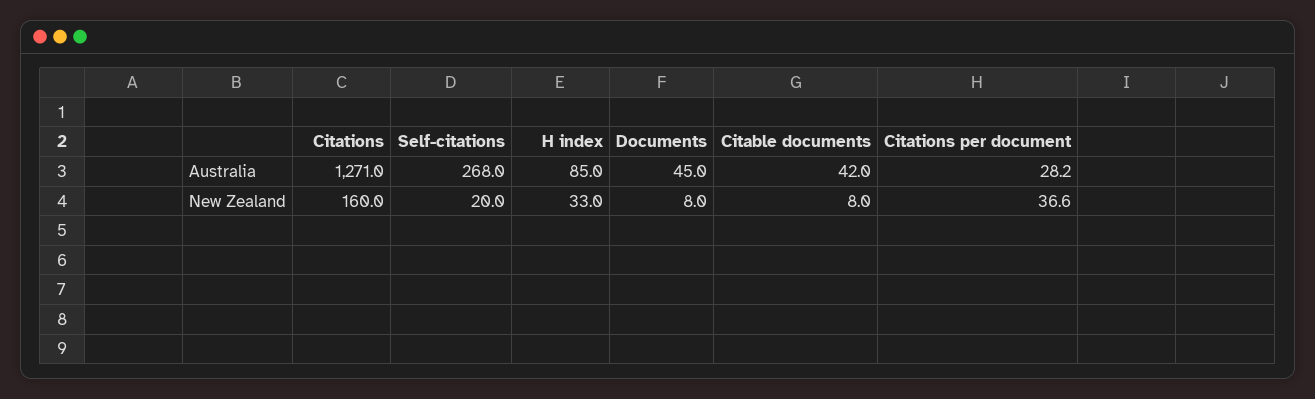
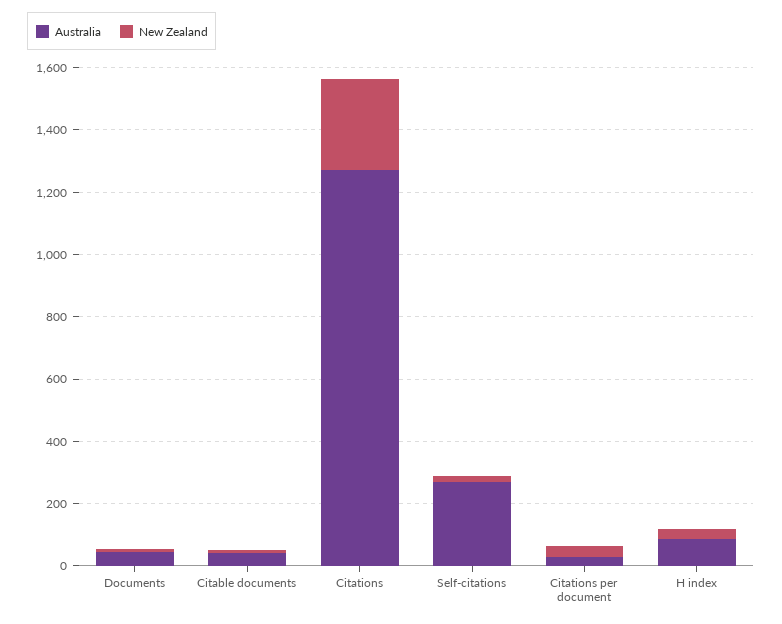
  {
    "Australia": {
      "Citations": 1271,
      "Self-citations": 268,
      "H index": 85,
      "Documents": 45,
      "Citable documents": 42,
      "Citations per document": 28.2
    },
    "New Zealand": {
-     "Citations": 160,
+     "Citations": 300,
      "Self-citations": 20,
      "H index": 33,
      "Documents": 8,
      "Citable documents": 8,
      "Citations per document": 36.6
    }
  }

